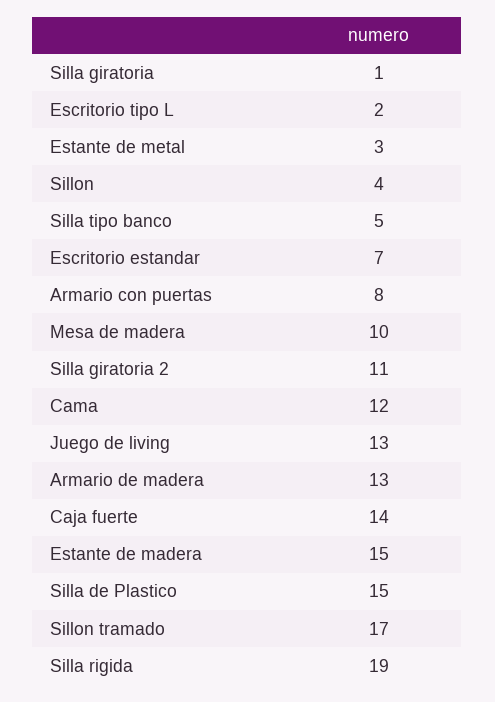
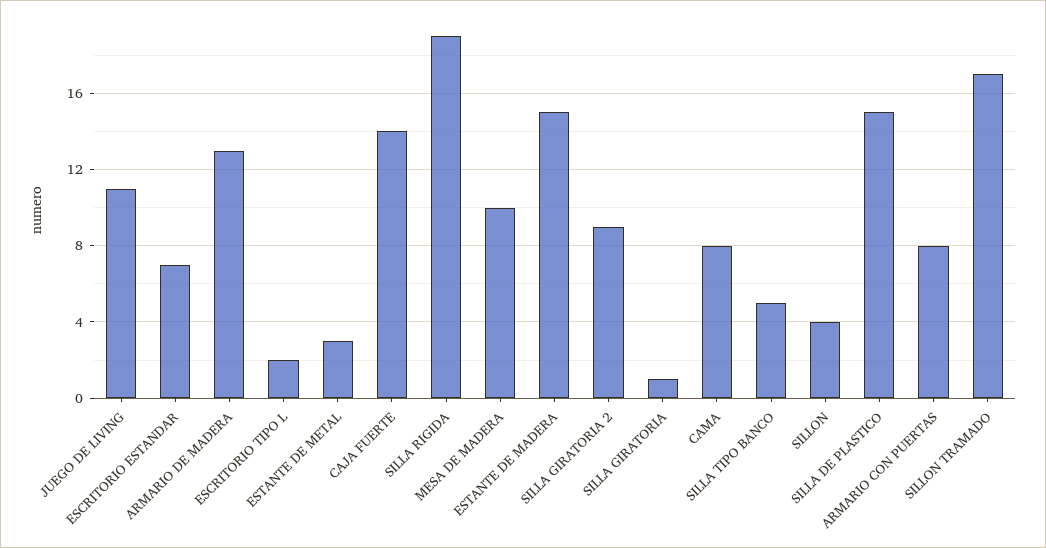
  {
    "Silla giratoria": 1,
    "Escritorio tipo L": 2,
    "Estante de metal": 3,
    "Sillon": 4,
    "Silla tipo banco": 5,
    "Escritorio estandar": 7,
    "Armario con puertas": 8,
    "Mesa de madera": 10,
-   "Silla giratoria 2": 11,
+   "Silla giratoria 2": 9,
-   "Cama": 12,
+   "Cama": 8,
-   "Juego de living": 13,
+   "Juego de living": 11,
    "Armario de madera": 13,
    "Caja fuerte": 14,
    "Estante de madera": 15,
    "Silla de Plastico": 15,
    "Sillon tramado": 17,
    "Silla rigida": 19
  }

